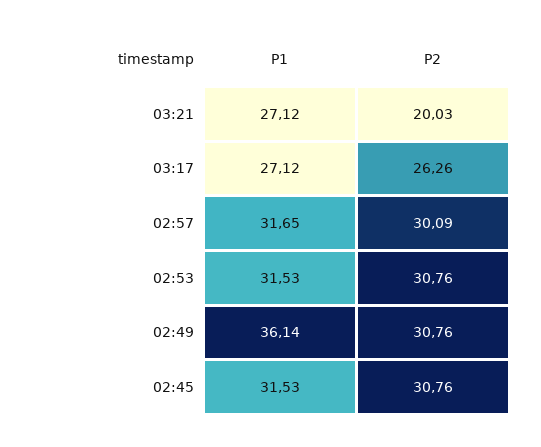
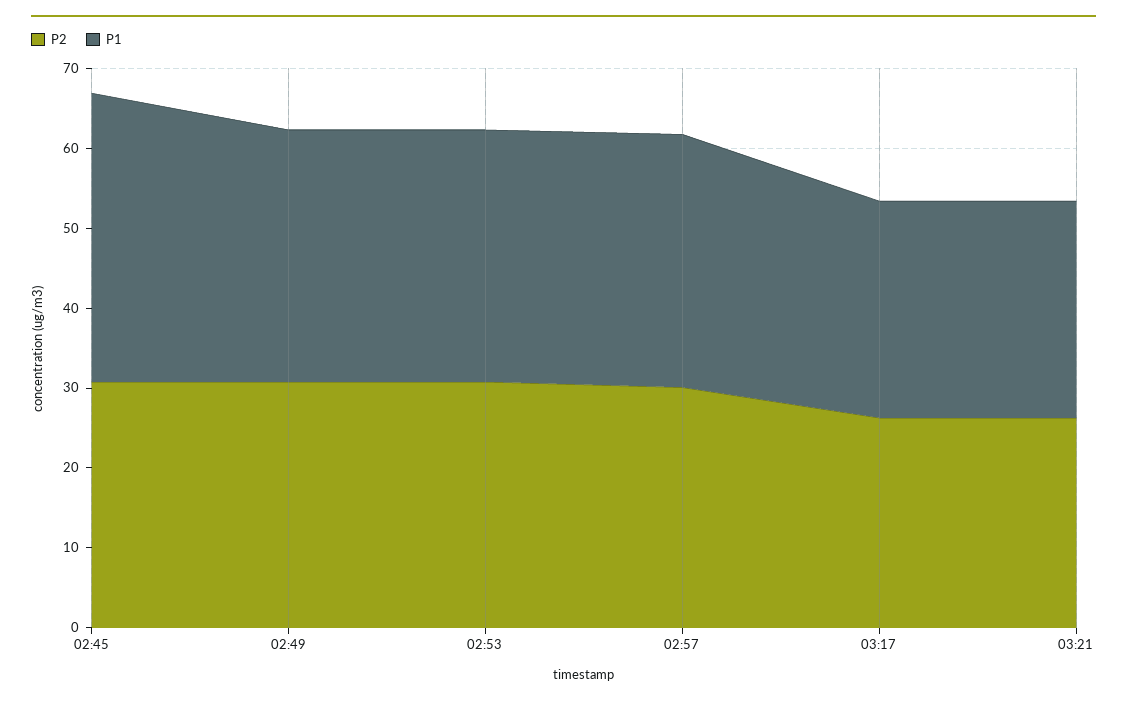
  {
    "P1": {
      "03:21": 27.12,
      "03:17": 27.12,
      "02:57": 31.65,
      "02:53": 31.53,
-     "02:49": 36.14,
+     "02:49": 32,
-     "02:45": 31.53
+     "02:45": 36
    },
    "P2": {
-     "03:21": 20.03,
+     "03:21": 26,
      "03:17": 26.26,
      "02:57": 30.09,
      "02:53": 30.76,
      "02:49": 30.76,
      "02:45": 30.76
    }
  }

